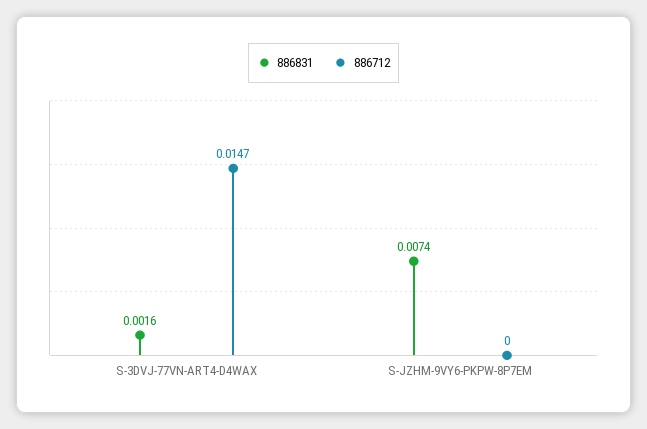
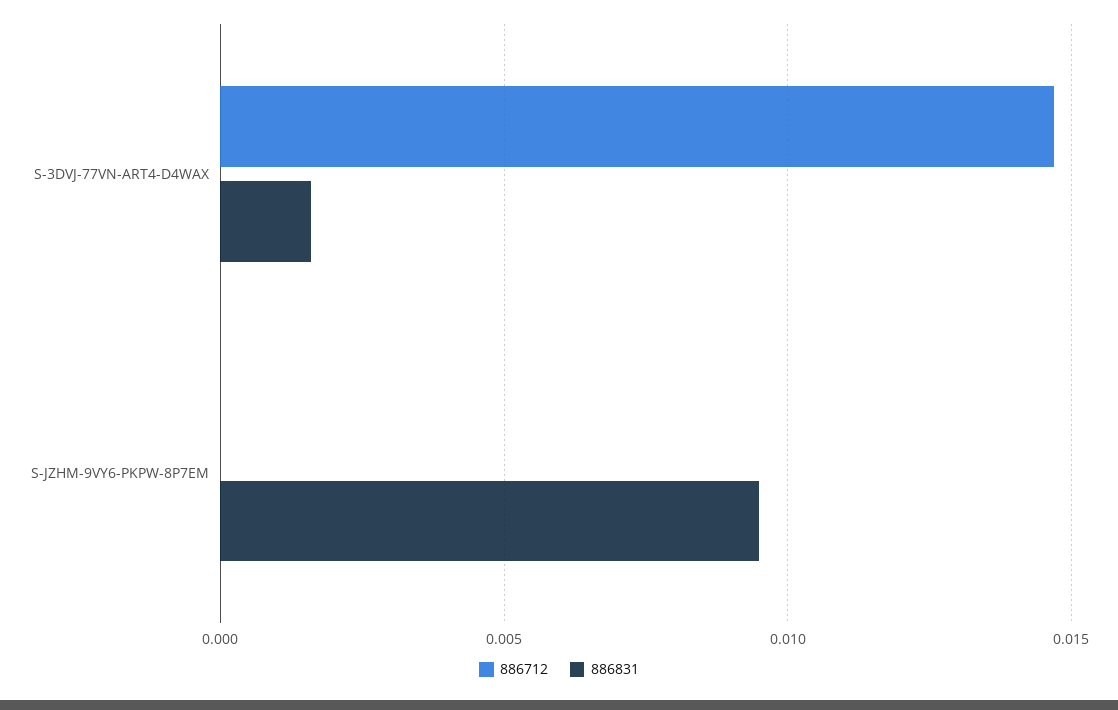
  {
    "886831": {
      "S-3DVJ-77VN-ART4-D4WAX": 0.0016,
-     "S-JZHM-9VY6-PKPW-8P7EM": 0.0074
+     "S-JZHM-9VY6-PKPW-8P7EM": 0.0095
    },
    "886712": {
      "S-3DVJ-77VN-ART4-D4WAX": 0.0147,
      "S-JZHM-9VY6-PKPW-8P7EM": 0
    }
  }

